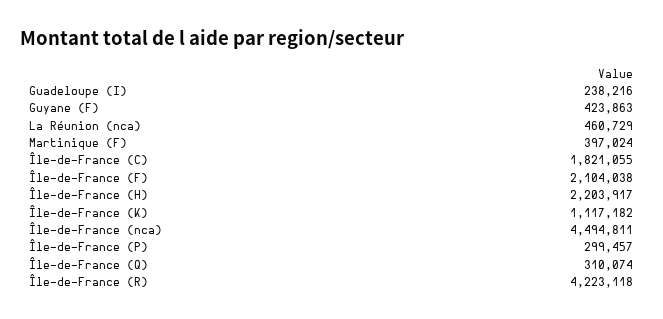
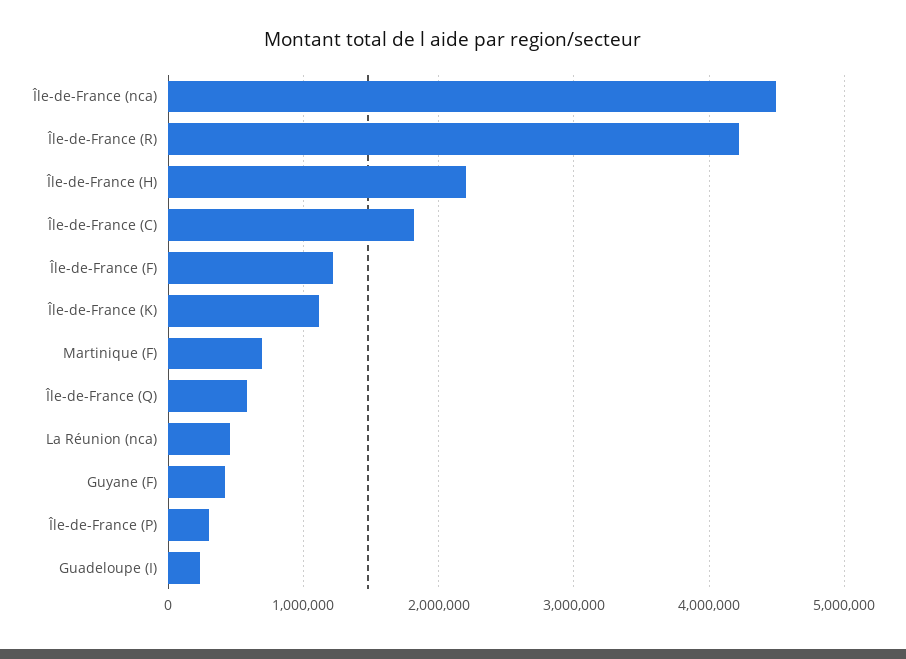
  {
    "Guadeloupe (I)": 238216,
    "Guyane (F)": 423863,
    "La Réunion (nca)": 460729,
-   "Martinique (F)": 397024,
+   "Martinique (F)": 700000,
    "Île-de-France (C)": 1821055,
-   "Île-de-France (F)": 2104038,
+   "Île-de-France (F)": 1200000,
    "Île-de-France (H)": 2203917,
    "Île-de-France (K)": 1117182,
    "Île-de-France (nca)": 4494811,
    "Île-de-France (P)": 299457,
-   "Île-de-France (Q)": 310074,
+   "Île-de-France (Q)": 600000,
    "Île-de-France (R)": 4223118
  }

